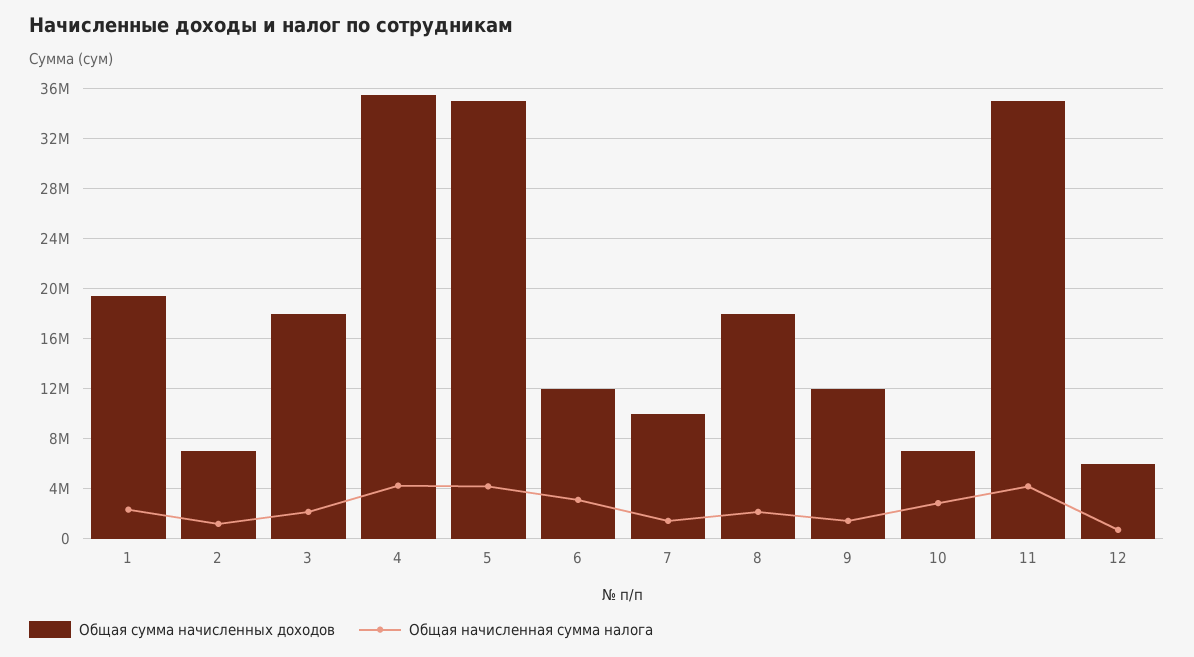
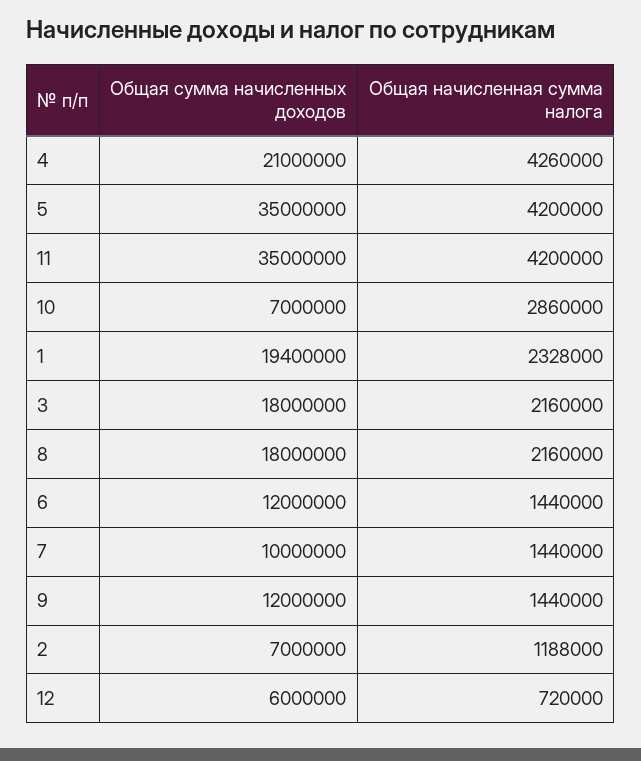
  {
    "Общая сумма начисленных доходов": {
      "1": 19400000,
      "2": 7000000,
      "3": 18000000,
-     "4": 35500000,
+     "4": 21000000,
      "5": 35000000,
      "6": 12000000,
      "7": 10000000,
      "8": 18000000,
      "9": 12000000,
      "10": 7000000,
      "11": 35000000,
      "12": 6000000
    },
    "Общая начисленная сумма налога": {
      "1": 2328000,
      "2": 1188000,
      "3": 2160000,
      "4": 4260000,
      "5": 4200000,
-     "6": 3000000,
+     "6": 1440000,
      "7": 1440000,
      "8": 2160000,
      "9": 1440000,
      "10": 2860000,
      "11": 4200000,
      "12": 720000
    }
  }

